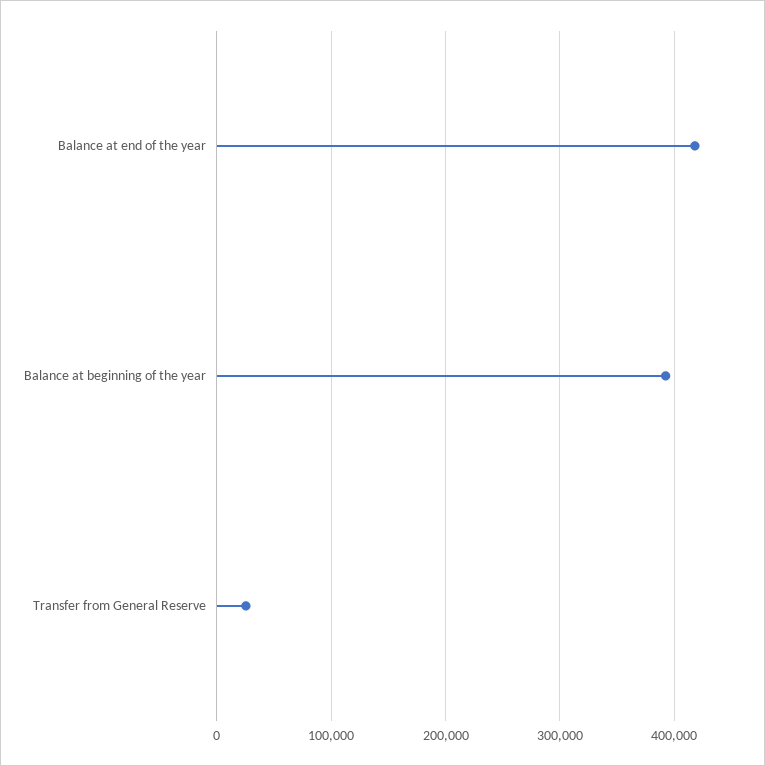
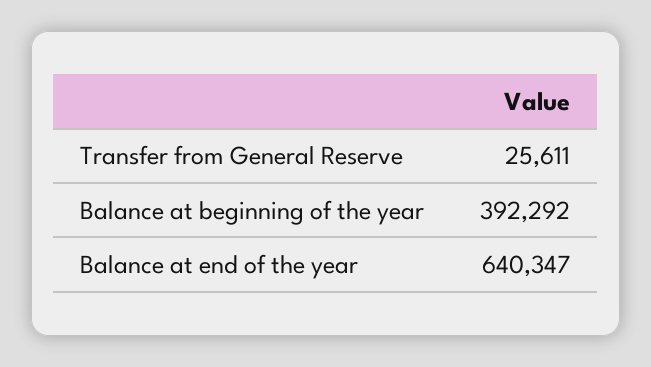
  {
-   "Balance at end of the year": 420000,
+   "Balance at end of the year": 640347,
    "Balance at beginning of the year": 392292,
    "Transfer from General Reserve": 25611
  }

